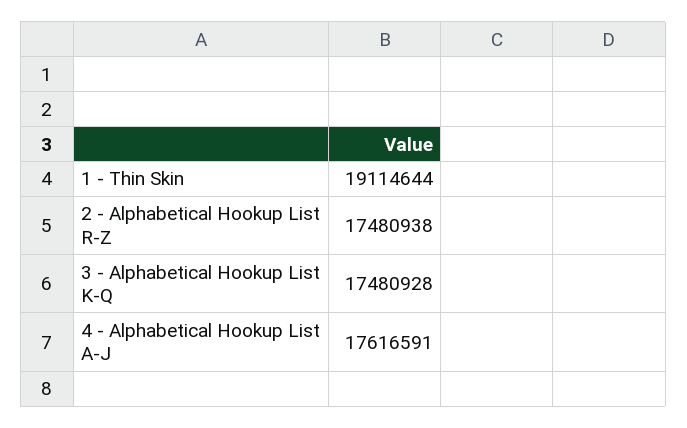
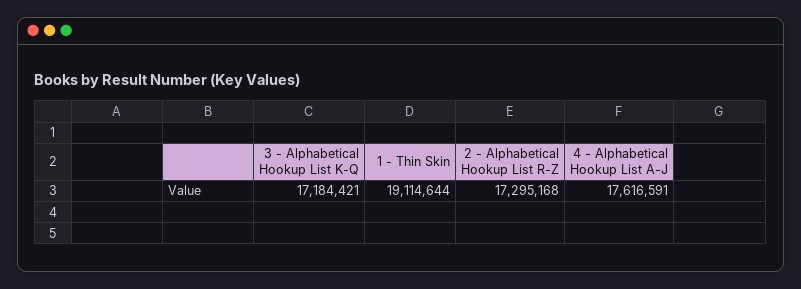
  {
    "1 - Thin Skin": 19114644,
-   "2 - Alphabetical Hookup List R-Z": 17480938,
+   "2 - Alphabetical Hookup List R-Z": 17295168,
-   "3 - Alphabetical Hookup List K-Q": 17480928,
+   "3 - Alphabetical Hookup List K-Q": 17184421,
    "4 - Alphabetical Hookup List A-J": 17616591
  }

